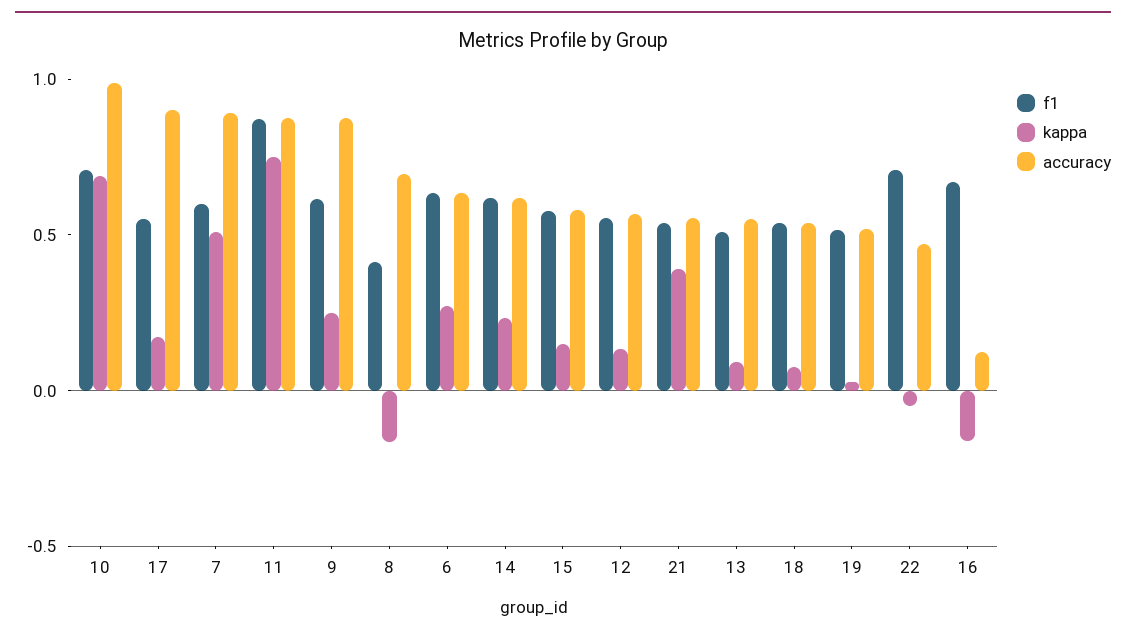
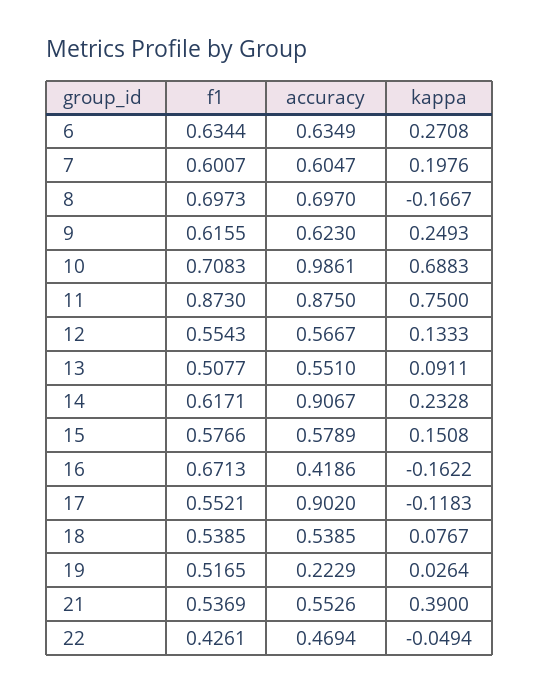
  {
    "f1": {
      "10": 0.7083,
      "17": 0.5521,
      "7": 0.6007,
      "11": 0.873,
      "9": 0.6155,
-     "8": 0.4,
+     "8": 0.6973,
      "6": 0.6344,
      "14": 0.6171,
      "15": 0.5766,
      "12": 0.5543,
      "21": 0.5369,
      "13": 0.5077,
      "18": 0.5385,
      "19": 0.5165,
-     "22": 0.7,
+     "22": 0.4261,
      "16": 0.6713
    },
    "kappa": {
      "10": 0.6883,
-     "17": 0.2,
+     "17": -0.1183,
-     "7": 0.5,
+     "7": 0.1976,
      "11": 0.75,
      "9": 0.2493,
      "8": -0.1667,
      "6": 0.2708,
      "14": 0.2328,
      "15": 0.1508,
      "12": 0.1333,
      "21": 0.39,
      "13": 0.0911,
      "18": 0.0767,
      "19": 0.0264,
      "22": -0.0494,
      "16": -0.1622
    },
    "accuracy": {
      "10": 0.9861,
      "17": 0.902,
-     "7": 0.9,
+     "7": 0.6047,
      "11": 0.875,
-     "9": 0.9,
+     "9": 0.623,
      "8": 0.697,
      "6": 0.6349,
-     "14": 0.6,
+     "14": 0.9067,
      "15": 0.5789,
      "12": 0.5667,
      "21": 0.5526,
      "13": 0.551,
      "18": 0.5385,
-     "19": 0.5,
+     "19": 0.2229,
      "22": 0.4694,
-     "16": 0.1
+     "16": 0.4186
    }
  }

